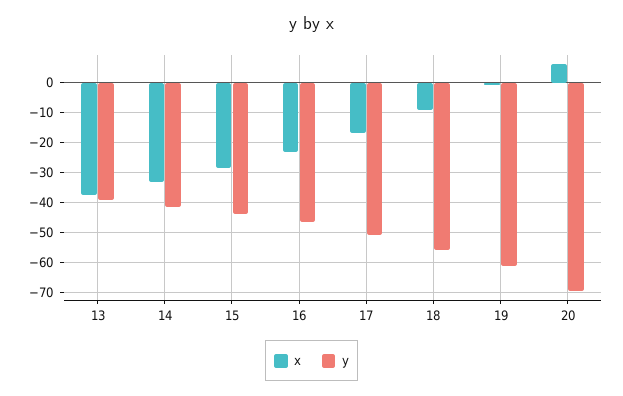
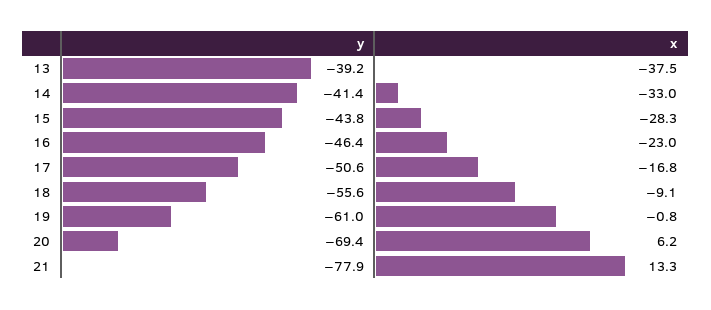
  {
    "x": {
      "13": -37.5,
      "14": -33,
      "15": -28.3,
      "16": -23,
      "17": -16.8,
      "18": -9.1,
      "19": -0.8,
-     "20": 6.2
+     "20": 6.2,
+     "21": 13.3
    },
    "y": {
      "13": -39.2,
      "14": -41.4,
      "15": -43.8,
      "16": -46.4,
      "17": -50.6,
      "18": -55.6,
      "19": -61,
-     "20": -69.4
+     "20": -69.4,
+     "21": -77.9
    }
  }

